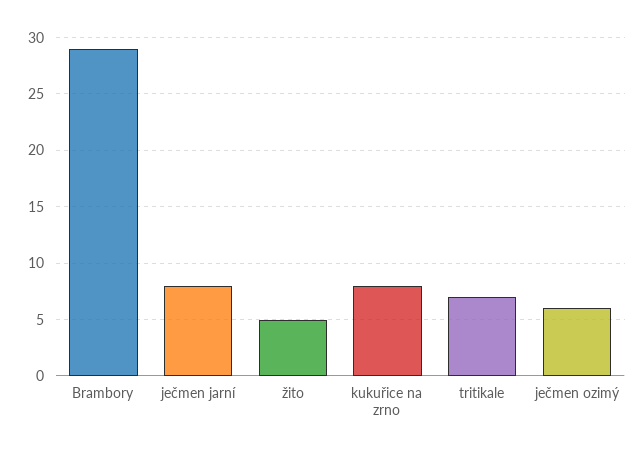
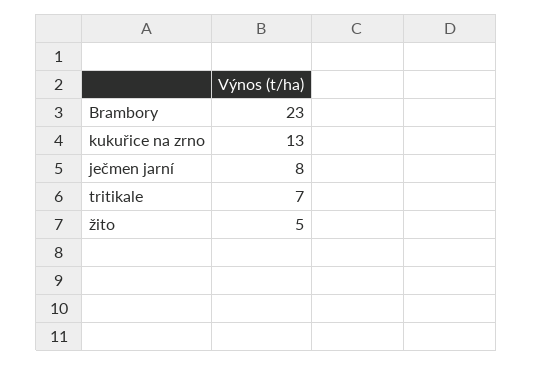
  {
-   "Brambory": 29,
+   "Brambory": 23,
    "ječmen jarní": 8,
    "žito": 5,
-   "kukuřice na zrno": 8,
+   "kukuřice na zrno": 13,
-   "tritikale": 7,
+   "tritikale": 7
-   "ječmen ozimý": 6
  }

